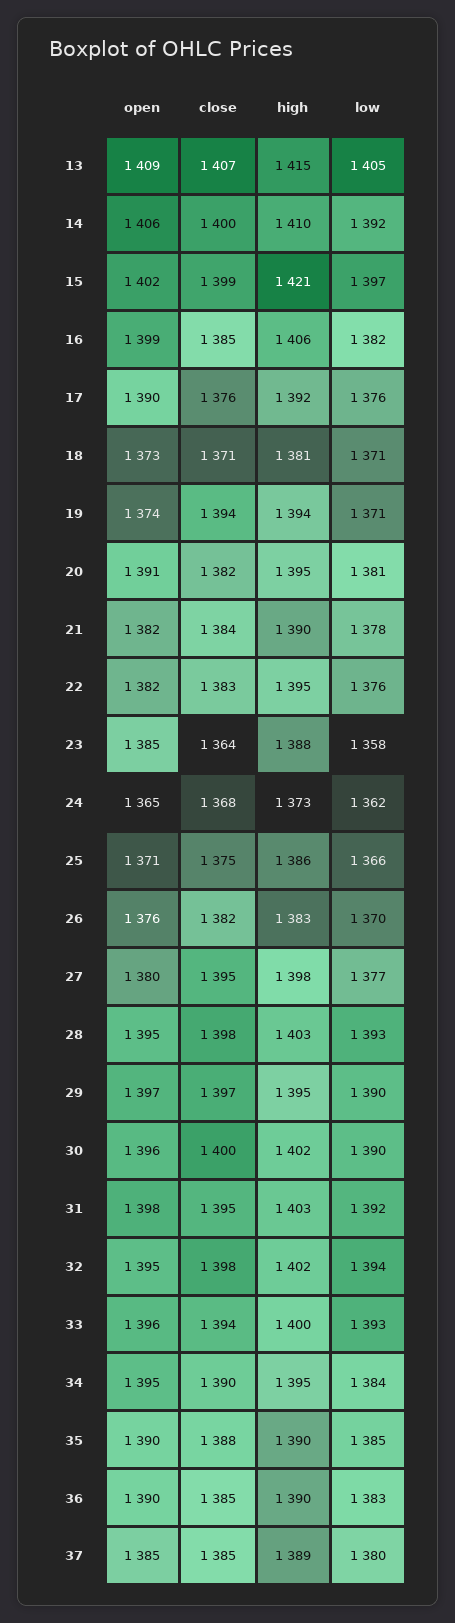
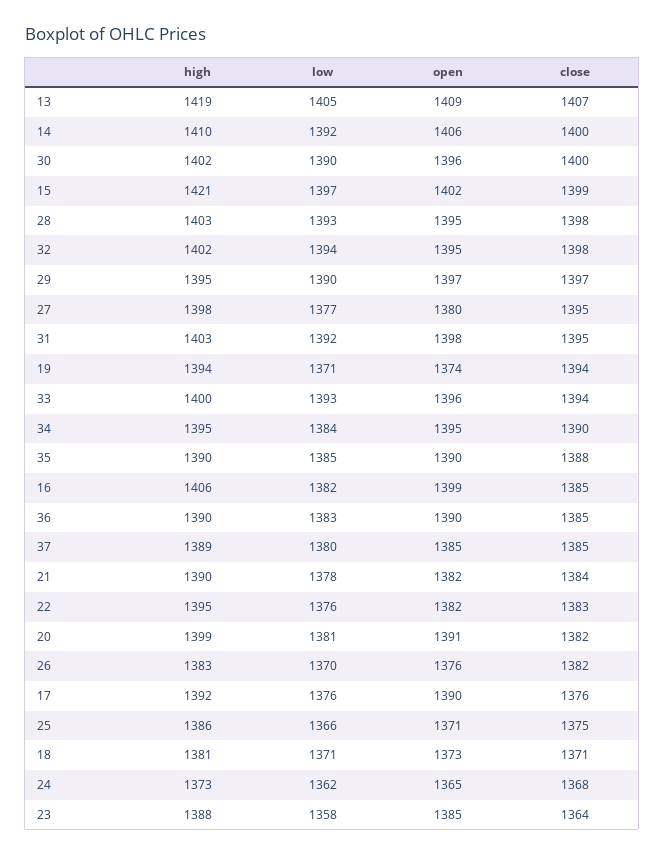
  {
    "open": {
      "13": 1409,
      "14": 1406,
      "15": 1402,
      "16": 1399,
      "17": 1390,
      "18": 1373,
      "19": 1374,
      "20": 1391,
      "21": 1382,
      "22": 1382,
      "23": 1385,
      "24": 1365,
      "25": 1371,
      "26": 1376,
      "27": 1380,
      "28": 1395,
      "29": 1397,
      "30": 1396,
      "31": 1398,
      "32": 1395,
      "33": 1396,
      "34": 1395,
      "35": 1390,
      "36": 1390,
      "37": 1385
    },
    "close": {
      "13": 1407,
      "14": 1400,
      "15": 1399,
      "16": 1385,
      "17": 1376,
      "18": 1371,
      "19": 1394,
      "20": 1382,
      "21": 1384,
      "22": 1383,
      "23": 1364,
      "24": 1368,
      "25": 1375,
      "26": 1382,
      "27": 1395,
      "28": 1398,
      "29": 1397,
      "30": 1400,
      "31": 1395,
      "32": 1398,
      "33": 1394,
      "34": 1390,
      "35": 1388,
      "36": 1385,
      "37": 1385
    },
    "high": {
-     "13": 1415,
+     "13": 1419,
      "14": 1410,
      "15": 1421,
      "16": 1406,
      "17": 1392,
      "18": 1381,
      "19": 1394,
-     "20": 1395,
+     "20": 1399,
      "21": 1390,
      "22": 1395,
      "23": 1388,
      "24": 1373,
      "25": 1386,
      "26": 1383,
      "27": 1398,
      "28": 1403,
      "29": 1395,
      "30": 1402,
      "31": 1403,
      "32": 1402,
      "33": 1400,
      "34": 1395,
      "35": 1390,
      "36": 1390,
      "37": 1389
    },
    "low": {
      "13": 1405,
      "14": 1392,
      "15": 1397,
      "16": 1382,
      "17": 1376,
      "18": 1371,
      "19": 1371,
      "20": 1381,
      "21": 1378,
      "22": 1376,
      "23": 1358,
      "24": 1362,
      "25": 1366,
      "26": 1370,
      "27": 1377,
      "28": 1393,
      "29": 1390,
      "30": 1390,
      "31": 1392,
      "32": 1394,
      "33": 1393,
      "34": 1384,
      "35": 1385,
      "36": 1383,
      "37": 1380
    }
  }

